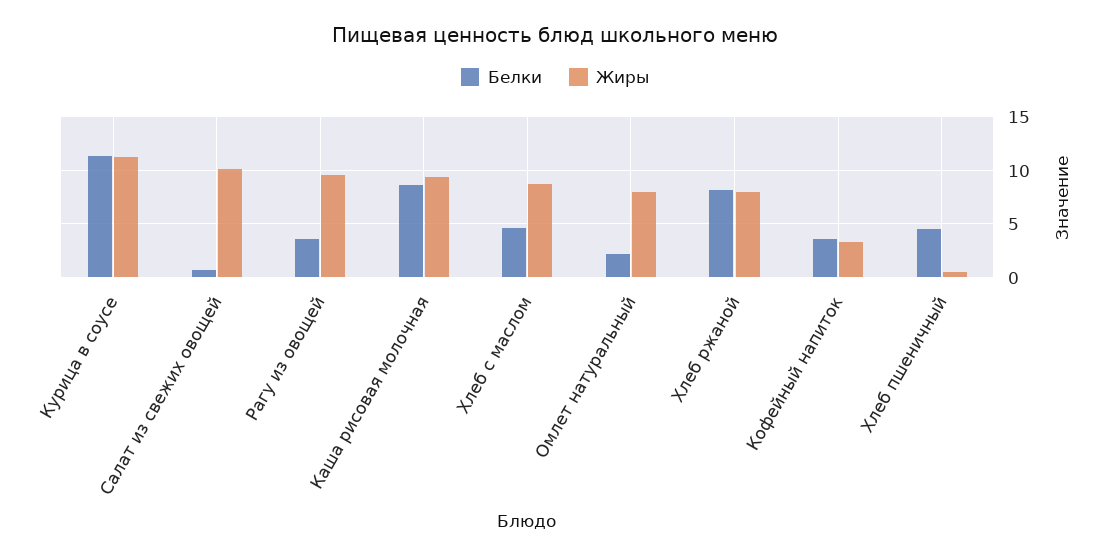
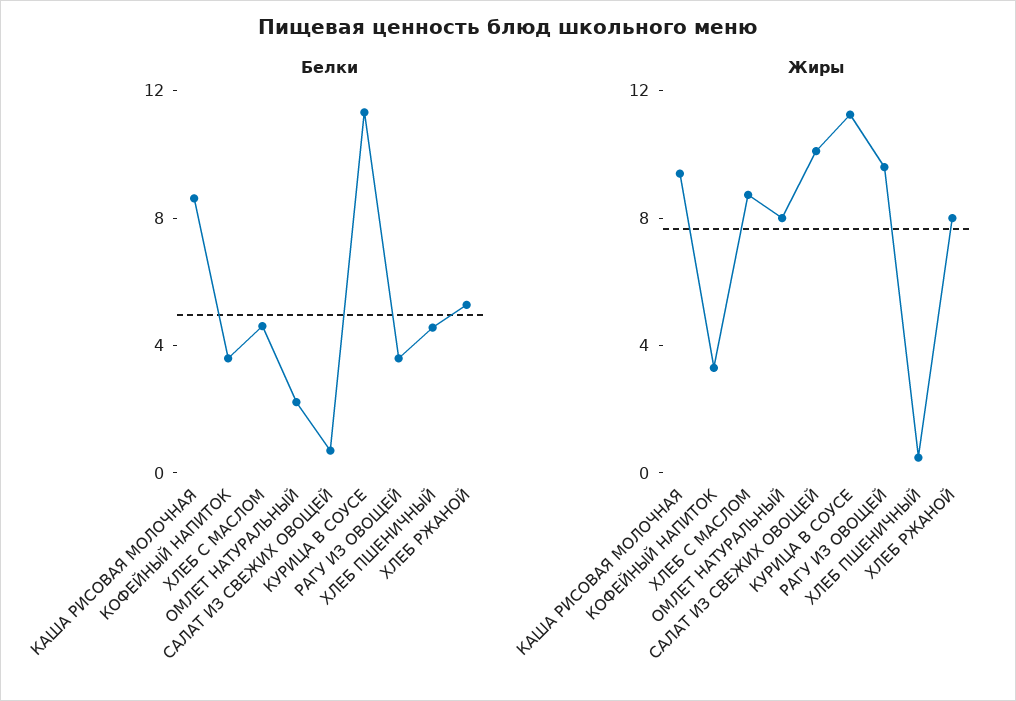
  {
    "Белки": {
      "Курица в соусе": 11,
      "Салат из свежих овощей": 1,
      "Рагу из овощей": 4,
      "Каша рисовая молочная": 9,
      "Хлеб с маслом": 5,
      "Омлет натуральный": 2,
-     "Хлеб ржаной": 8,
+     "Хлеб ржаной": 5,
      "Кофейный напиток": 4,
      "Хлеб пшеничный": 5
    },
    "Жиры": {
      "Курица в соусе": 11,
      "Салат из свежих овощей": 10,
      "Рагу из овощей": 10,
      "Каша рисовая молочная": 9,
      "Хлеб с маслом": 9,
      "Омлет натуральный": 8,
      "Хлеб ржаной": 8,
      "Кофейный напиток": 3,
      "Хлеб пшеничный": 0
    }
  }

